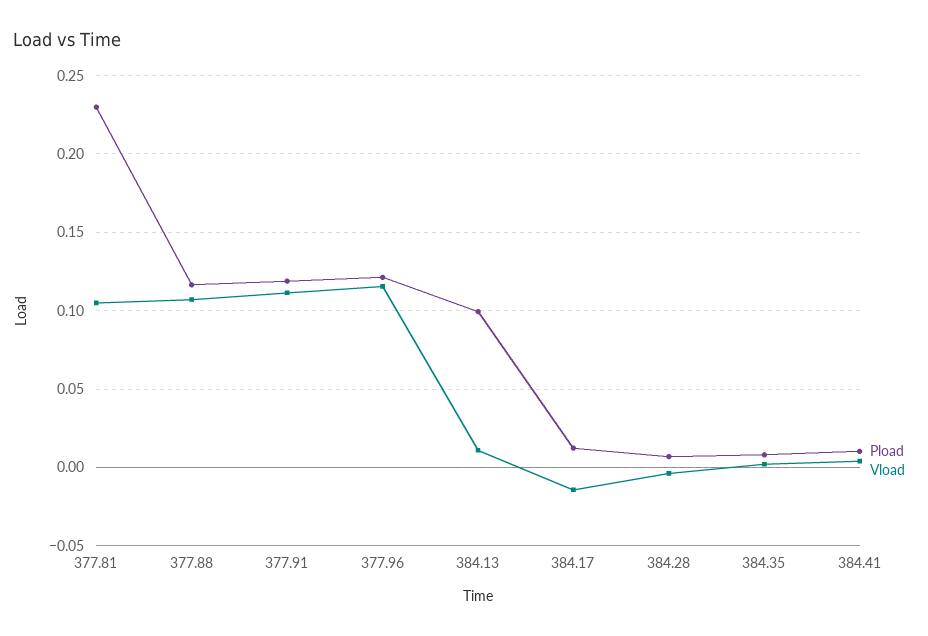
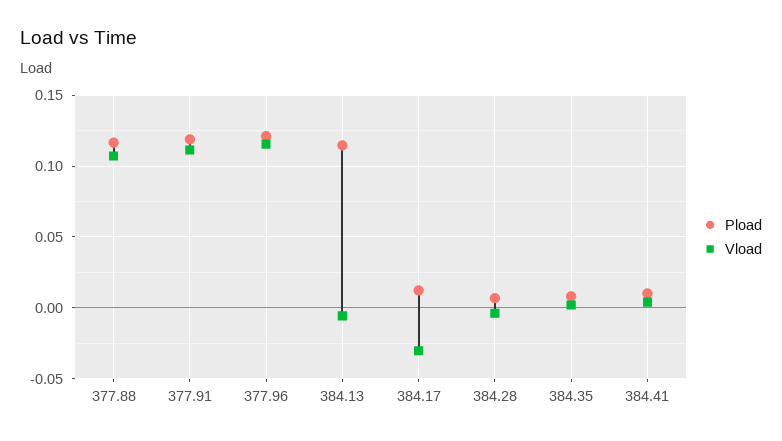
  {
    "Pload": {
-     "377.81": 0.23,
      "377.88": 0.115,
      "377.91": 0.12,
      "377.96": 0.12,
-     "384.13": 0.1,
+     "384.13": 0.115,
      "384.17": 0.01,
      "384.28": 0.005,
      "384.35": 0.01,
      "384.41": 0.01
    },
    "Vload": {
-     "377.81": 0.105,
      "377.88": 0.105,
      "377.91": 0.11,
      "377.96": 0.115,
-     "384.13": 0.01,
+     "384.13": -0.005,
-     "384.17": -0.015,
+     "384.17": -0.03,
      "384.28": -0.005,
      "384.35": 0,
      "384.41": 0.005
    }
  }

